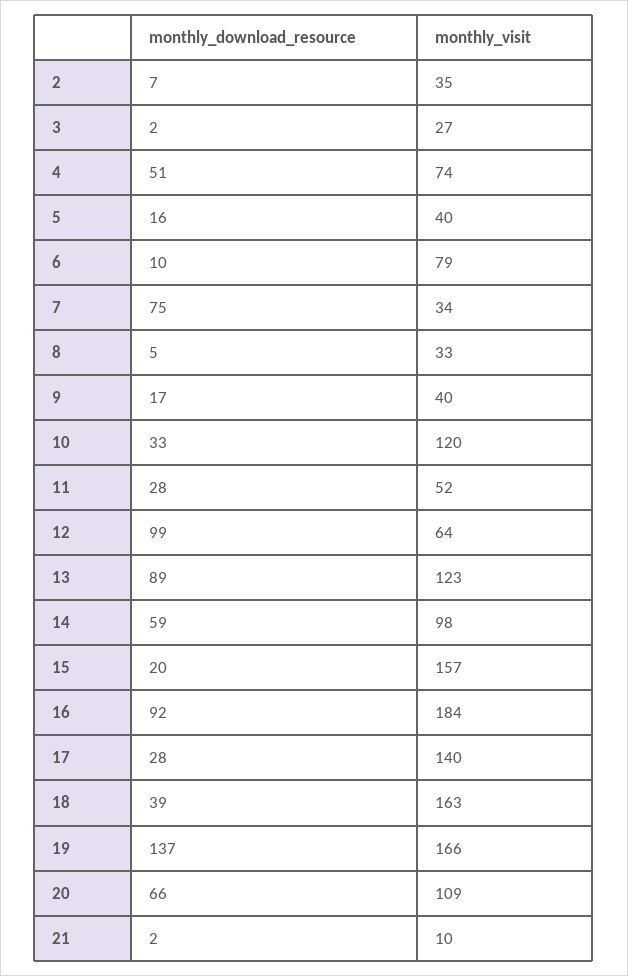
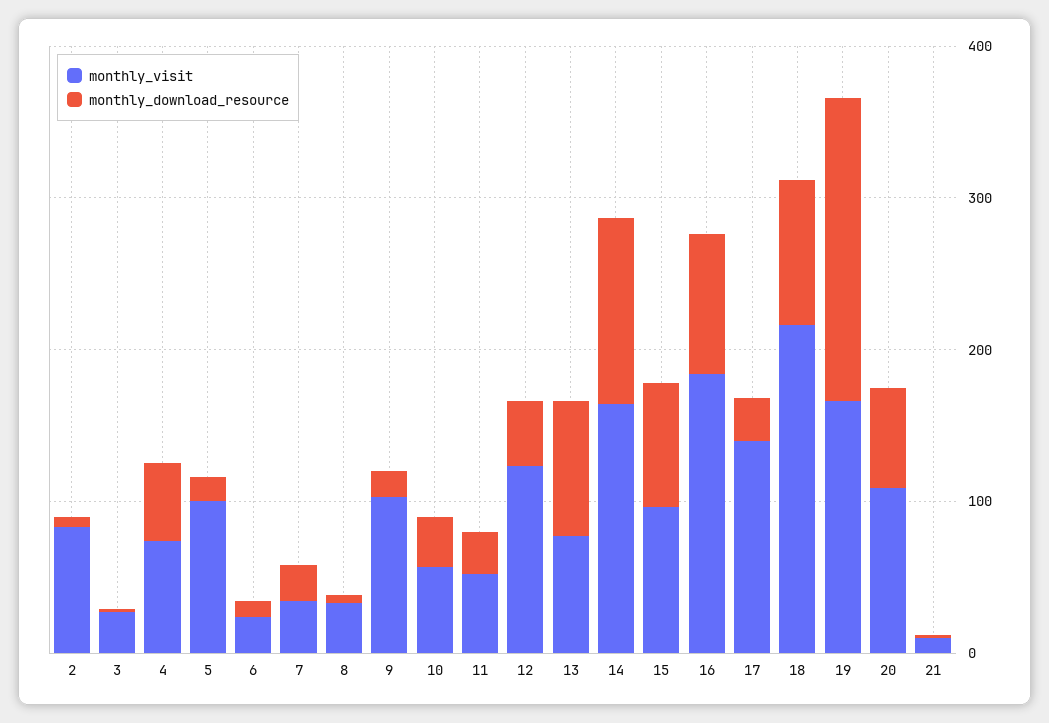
  {
    "monthly_download_resource": {
      "2": 7,
      "3": 2,
      "4": 51,
      "5": 16,
      "6": 10,
-     "7": 75,
+     "7": 20,
      "8": 5,
      "9": 17,
      "10": 33,
      "11": 28,
-     "12": 99,
+     "12": 40,
      "13": 89,
-     "14": 59,
+     "14": 120,
-     "15": 20,
+     "15": 80,
      "16": 92,
      "17": 28,
-     "18": 39,
+     "18": 100,
-     "19": 137,
+     "19": 200,
      "20": 66,
      "21": 2
    },
    "monthly_visit": {
-     "2": 35,
+     "2": 80,
      "3": 27,
      "4": 74,
-     "5": 40,
+     "5": 100,
-     "6": 79,
+     "6": 20,
      "7": 34,
      "8": 33,
-     "9": 40,
+     "9": 100,
-     "10": 120,
+     "10": 60,
      "11": 52,
-     "12": 64,
+     "12": 120,
-     "13": 123,
+     "13": 80,
-     "14": 98,
+     "14": 160,
-     "15": 157,
+     "15": 100,
      "16": 184,
      "17": 140,
-     "18": 163,
+     "18": 220,
      "19": 166,
      "20": 109,
      "21": 10
    }
  }

